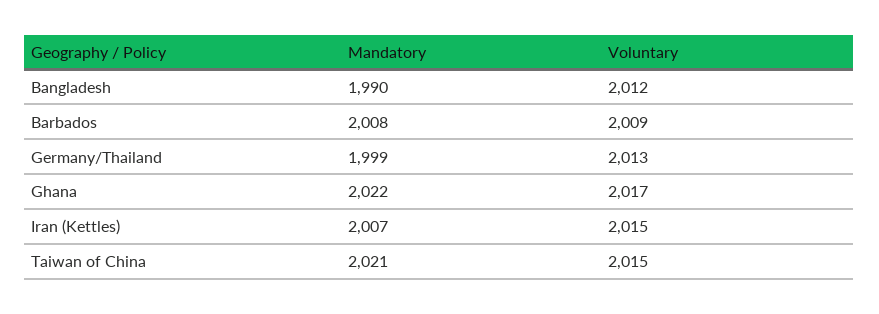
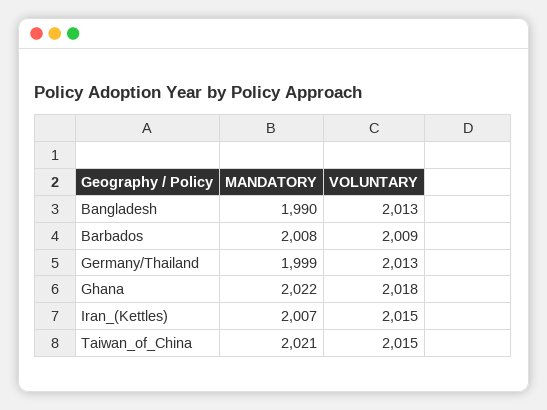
  {
    "Mandatory": {
      "Bangladesh": 1990,
      "Barbados": 2008,
      "Germany/Thailand": 1999,
      "Ghana": 2022,
      "Iran (Kettles)": 2007,
      "Taiwan of China": 2021
    },
    "Voluntary": {
-     "Bangladesh": 2012,
+     "Bangladesh": 2013,
      "Barbados": 2009,
      "Germany/Thailand": 2013,
-     "Ghana": 2017,
+     "Ghana": 2018,
      "Iran (Kettles)": 2015,
      "Taiwan of China": 2015
    }
  }

